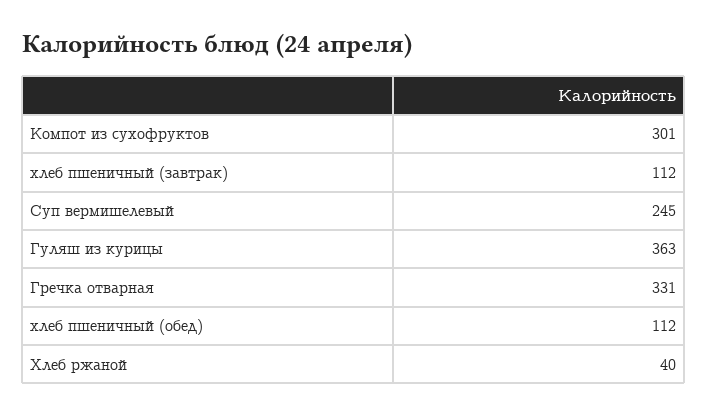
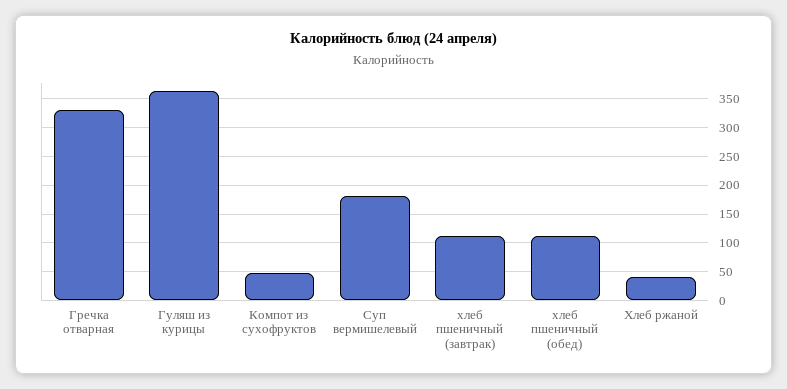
  {
-   "Компот из сухофруктов": 301,
+   "Компот из сухофруктов": 50,
    "хлеб пшеничный (завтрак)": 112,
-   "Суп вермишелевый": 245,
+   "Суп вермишелевый": 175,
    "Гуляш из курицы": 363,
    "Гречка отварная": 331,
    "хлеб пшеничный (обед)": 112,
    "Хлеб ржаной": 40
  }

